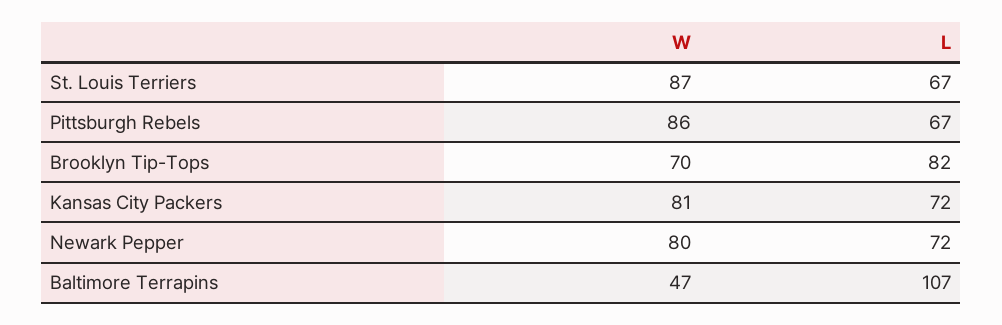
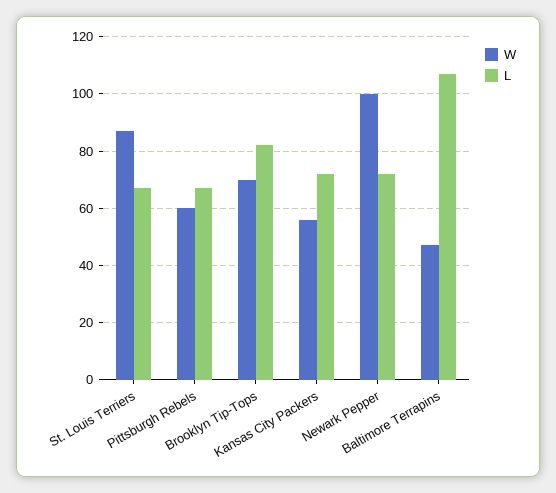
  {
    "W": {
      "St. Louis Terriers": 87,
-     "Pittsburgh Rebels": 86,
+     "Pittsburgh Rebels": 60,
      "Brooklyn Tip-Tops": 70,
-     "Kansas City Packers": 81,
+     "Kansas City Packers": 55,
-     "Newark Pepper": 80,
+     "Newark Pepper": 100,
      "Baltimore Terrapins": 47
    },
    "L": {
      "St. Louis Terriers": 67,
      "Pittsburgh Rebels": 67,
      "Brooklyn Tip-Tops": 82,
      "Kansas City Packers": 72,
      "Newark Pepper": 72,
      "Baltimore Terrapins": 107
    }
  }

